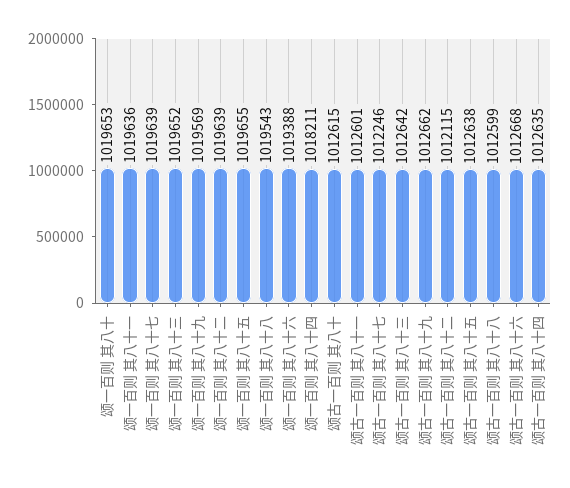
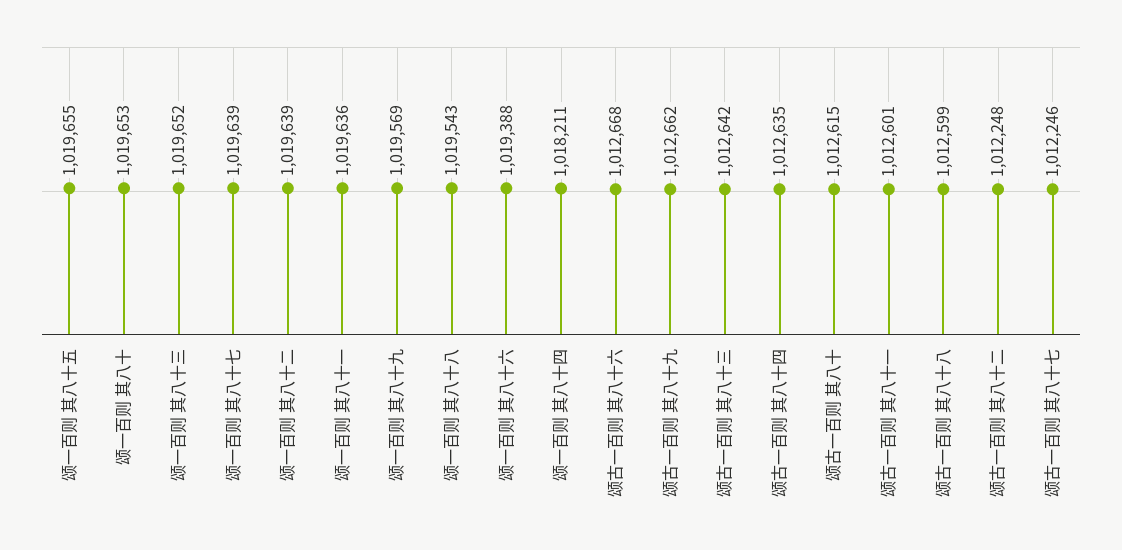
  {
    "颂一百则 其八十": 1019653,
    "颂一百则 其八十一": 1019636,
    "颂一百则 其八十七": 1019639,
    "颂一百则 其八十三": 1019652,
    "颂一百则 其八十九": 1019569,
    "颂一百则 其八十二": 1019639,
    "颂一百则 其八十五": 1019655,
    "颂一百则 其八十八": 1019543,
    "颂一百则 其八十六": 1019388,
    "颂一百则 其八十四": 1018211,
    "颂古一百则 其八十": 1012615,
    "颂古一百则 其八十一": 1012601,
    "颂古一百则 其八十七": 1012246,
    "颂古一百则 其八十三": 1012642,
    "颂古一百则 其八十九": 1012662,
-   "颂古一百则 其八十二": 1012115,
+   "颂古一百则 其八十二": 1012248,
-   "颂古一百则 其八十五": 1012638,
    "颂古一百则 其八十八": 1012599,
    "颂古一百则 其八十六": 1012668,
    "颂古一百则 其八十四": 1012635
  }

